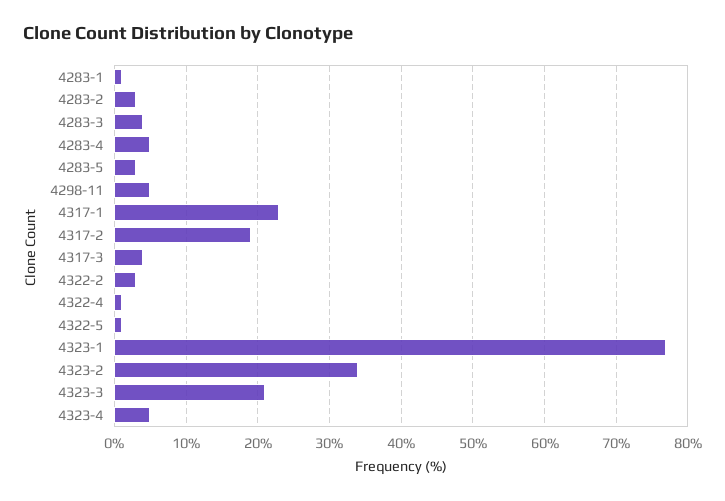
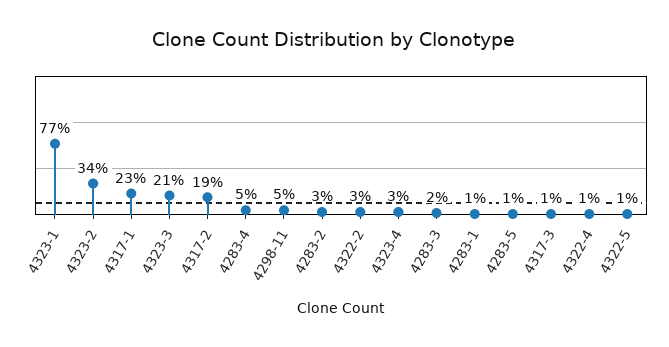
  {
    "4283-1": 1,
    "4283-2": 3,
-   "4283-3": 4,
+   "4283-3": 2,
    "4283-4": 5,
-   "4283-5": 3,
+   "4283-5": 1,
    "4298-11": 5,
    "4317-1": 23,
    "4317-2": 19,
-   "4317-3": 4,
+   "4317-3": 1,
    "4322-2": 3,
    "4322-4": 1,
    "4322-5": 1,
    "4323-1": 77,
    "4323-2": 34,
    "4323-3": 21,
-   "4323-4": 5
+   "4323-4": 3
  }

